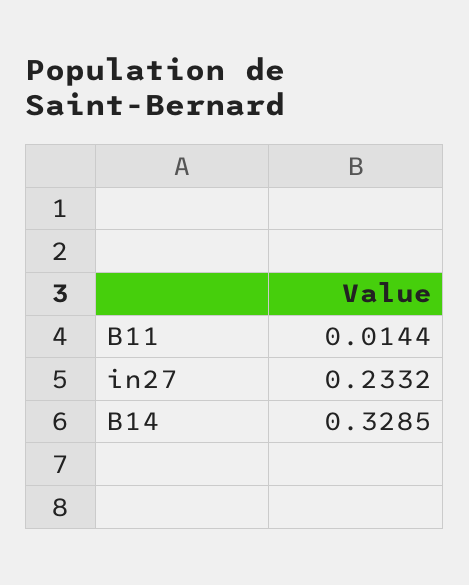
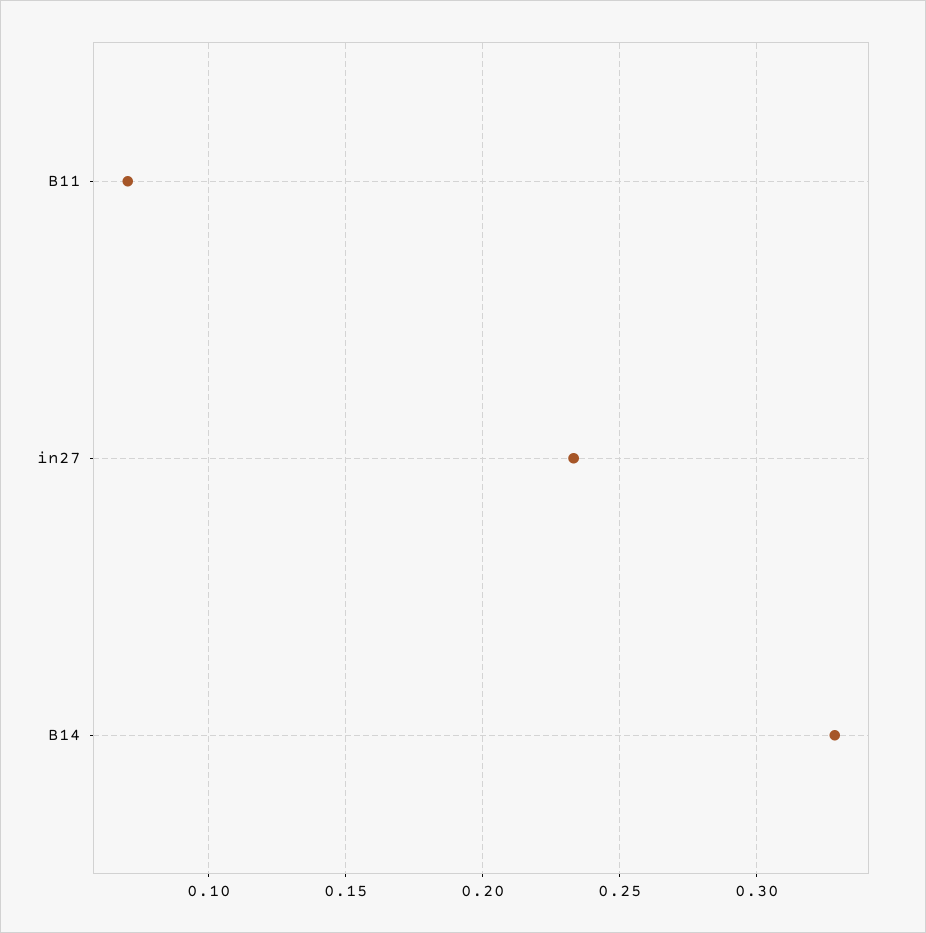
  {
-   "B11": 0.0144,
+   "B11": 0.07,
    "in27": 0.2332,
    "B14": 0.3285
  }

